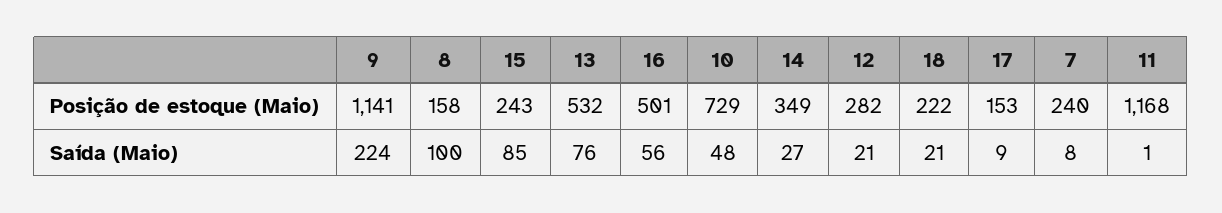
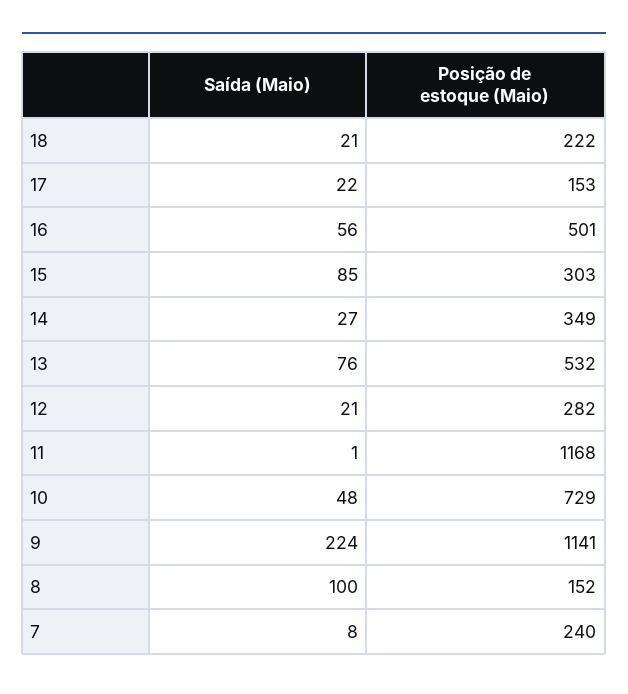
  {
    "9": {
      "Posição de estoque (Maio)": 1141,
      "Saída (Maio)": 224
    },
    "8": {
-     "Posição de estoque (Maio)": 158,
+     "Posição de estoque (Maio)": 152,
      "Saída (Maio)": 100
    },
    "15": {
-     "Posição de estoque (Maio)": 243,
+     "Posição de estoque (Maio)": 303,
      "Saída (Maio)": 85
    },
    "13": {
      "Posição de estoque (Maio)": 532,
      "Saída (Maio)": 76
    },
    "16": {
      "Posição de estoque (Maio)": 501,
      "Saída (Maio)": 56
    },
    "10": {
      "Posição de estoque (Maio)": 729,
      "Saída (Maio)": 48
    },
    "14": {
      "Posição de estoque (Maio)": 349,
      "Saída (Maio)": 27
    },
    "12": {
      "Posição de estoque (Maio)": 282,
      "Saída (Maio)": 21
    },
    "18": {
      "Posição de estoque (Maio)": 222,
      "Saída (Maio)": 21
    },
    "17": {
      "Posição de estoque (Maio)": 153,
-     "Saída (Maio)": 9
+     "Saída (Maio)": 22
    },
    "7": {
      "Posição de estoque (Maio)": 240,
      "Saída (Maio)": 8
    },
    "11": {
      "Posição de estoque (Maio)": 1168,
      "Saída (Maio)": 1
    }
  }

